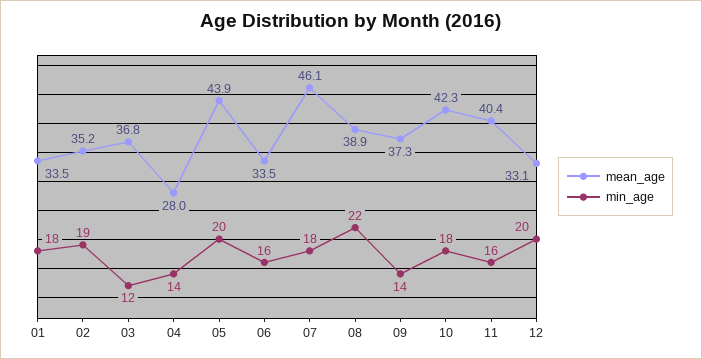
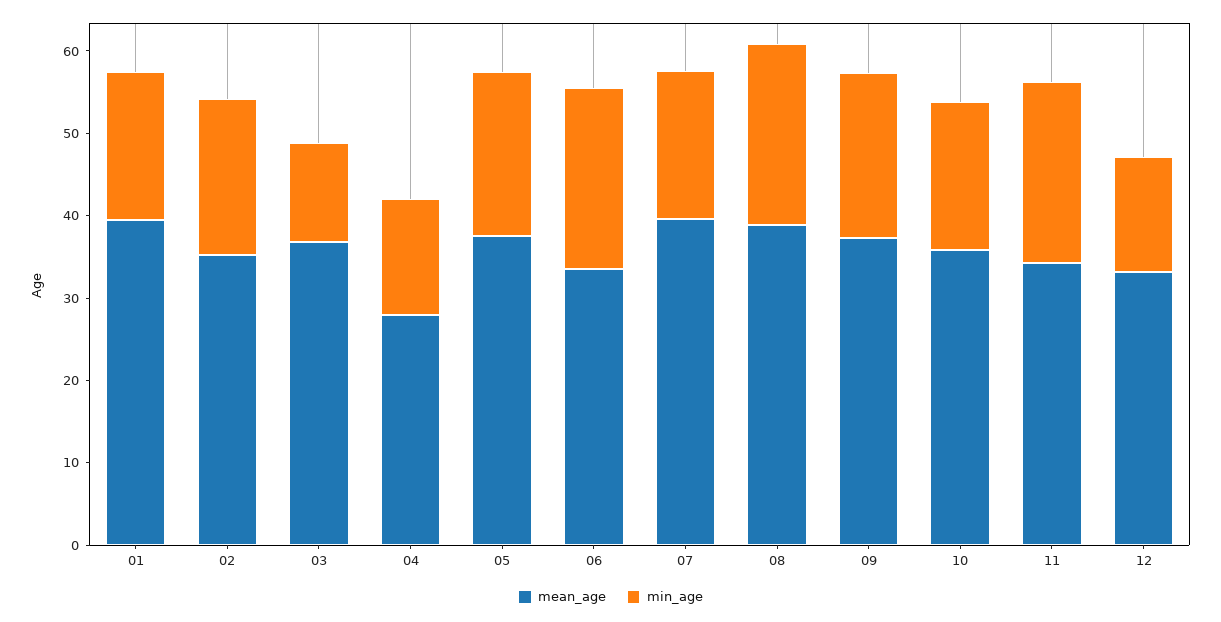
  {
    "mean_age": {
-     "01": 33.5,
+     "01": 40,
      "02": 35.2,
      "03": 36.8,
      "04": 28,
-     "05": 43.9,
+     "05": 38,
      "06": 33.5,
-     "07": 46.1,
+     "07": 40,
      "08": 38.9,
      "09": 37.3,
-     "10": 42.3,
+     "10": 36,
-     "11": 40.4,
+     "11": 34,
      "12": 33.1
    },
    "min_age": {
      "01": 18,
      "02": 19,
      "03": 12,
      "04": 14,
      "05": 20,
-     "06": 16,
+     "06": 22,
      "07": 18,
      "08": 22,
-     "09": 14,
+     "09": 20,
      "10": 18,
-     "11": 16,
+     "11": 22,
-     "12": 20
+     "12": 14
    }
  }

